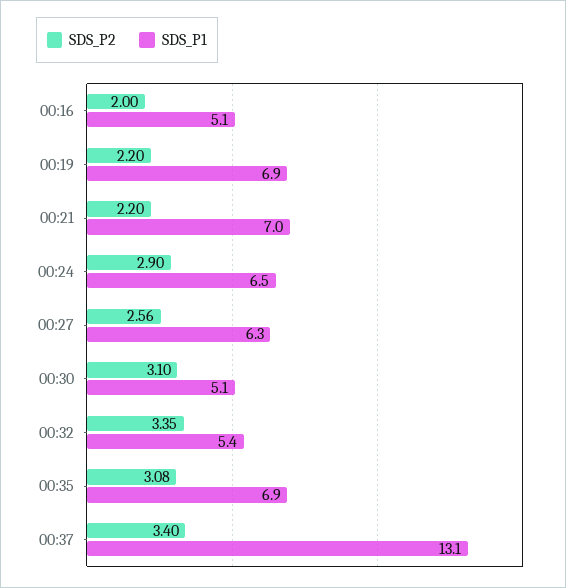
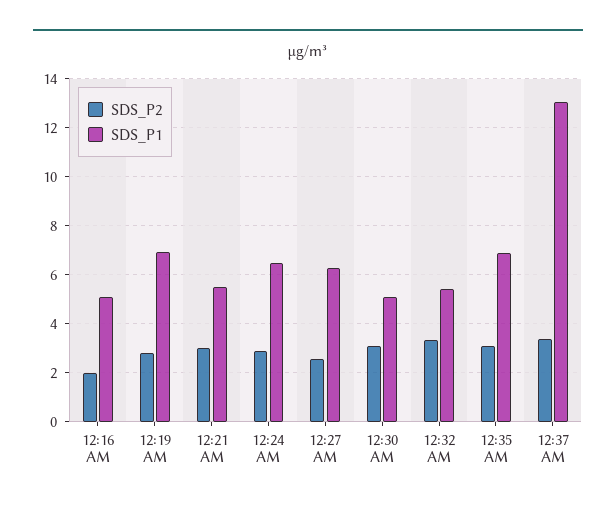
  {
    "SDS_P2": {
      "00:16": 2,
-     "00:19": 2.2,
+     "00:19": 2.75,
-     "00:21": 2.2,
+     "00:21": 3,
      "00:24": 2.9,
      "00:27": 2.56,
      "00:30": 3.1,
      "00:32": 3.35,
      "00:35": 3.08,
      "00:37": 3.4
    },
    "SDS_P1": {
      "00:16": 5.1,
      "00:19": 6.9,
-     "00:21": 7,
+     "00:21": 5.5,
      "00:24": 6.5,
      "00:27": 6.3,
      "00:30": 5.1,
      "00:32": 5.4,
      "00:35": 6.9,
      "00:37": 13.1
    }
  }

